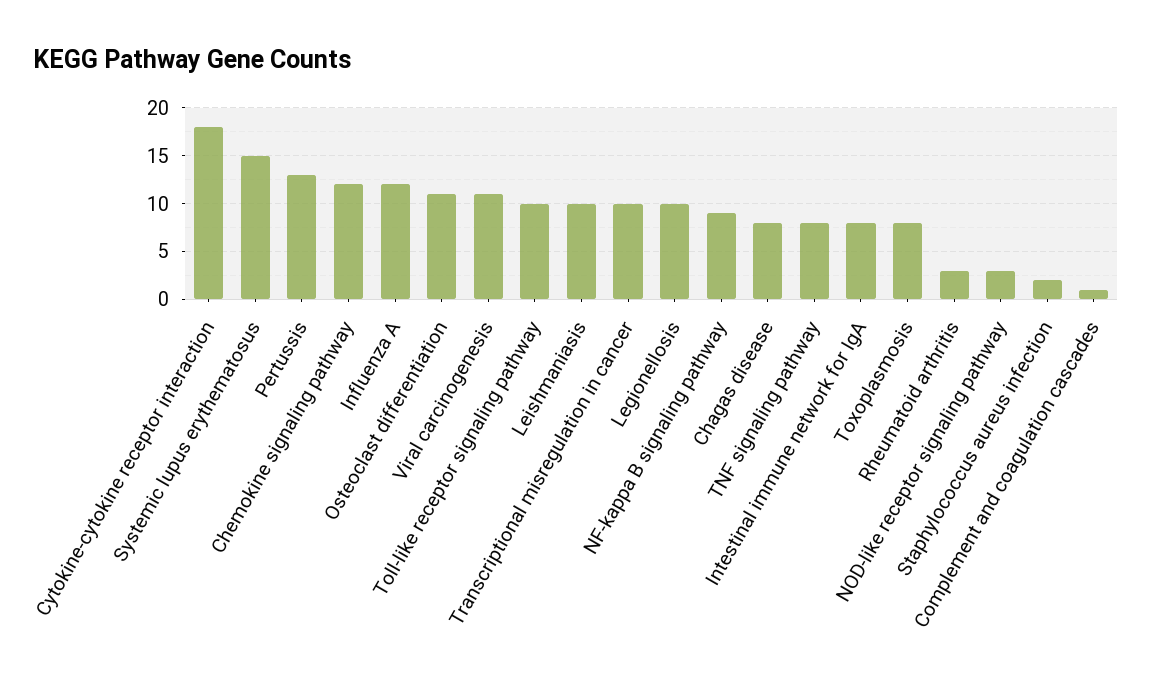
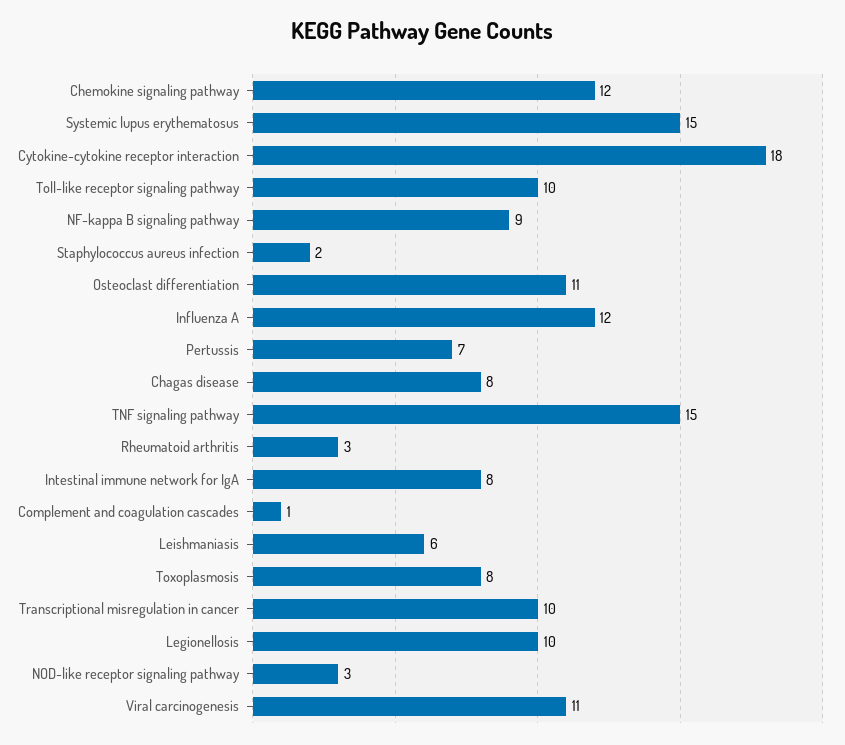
  {
    "Cytokine-cytokine receptor interaction": 18,
    "Systemic lupus erythematosus": 15,
-   "Pertussis": 13,
+   "Pertussis": 7,
    "Chemokine signaling pathway": 12,
    "Influenza A": 12,
    "Osteoclast differentiation": 11,
    "Viral carcinogenesis": 11,
    "Toll-like receptor signaling pathway": 10,
-   "Leishmaniasis": 10,
+   "Leishmaniasis": 6,
    "Transcriptional misregulation in cancer": 10,
    "Legionellosis": 10,
    "NF-kappa B signaling pathway": 9,
    "Chagas disease": 8,
-   "TNF signaling pathway": 8,
+   "TNF signaling pathway": 15,
    "Intestinal immune network for IgA": 8,
    "Toxoplasmosis": 8,
    "Rheumatoid arthritis": 3,
    "NOD-like receptor signaling pathway": 3,
    "Staphylococcus aureus infection": 2,
    "Complement and coagulation cascades": 1
  }

